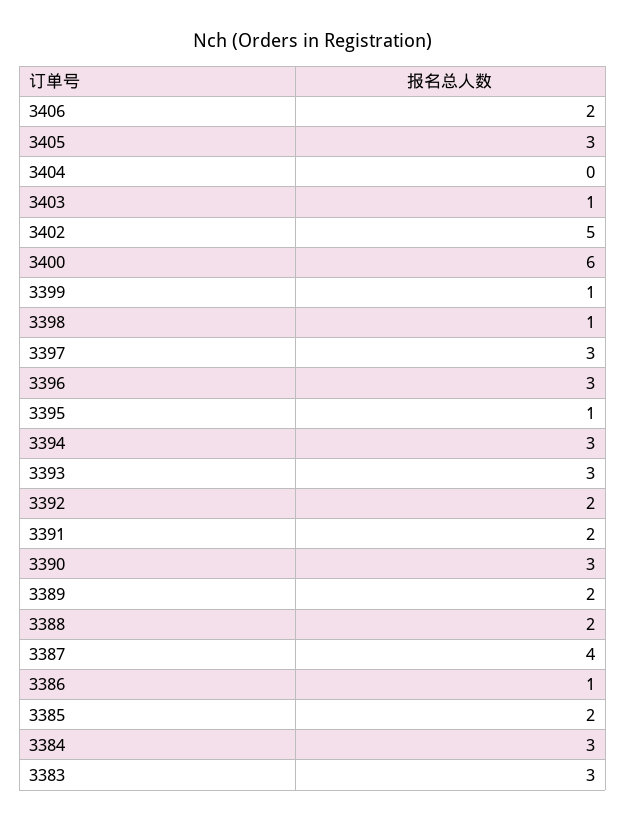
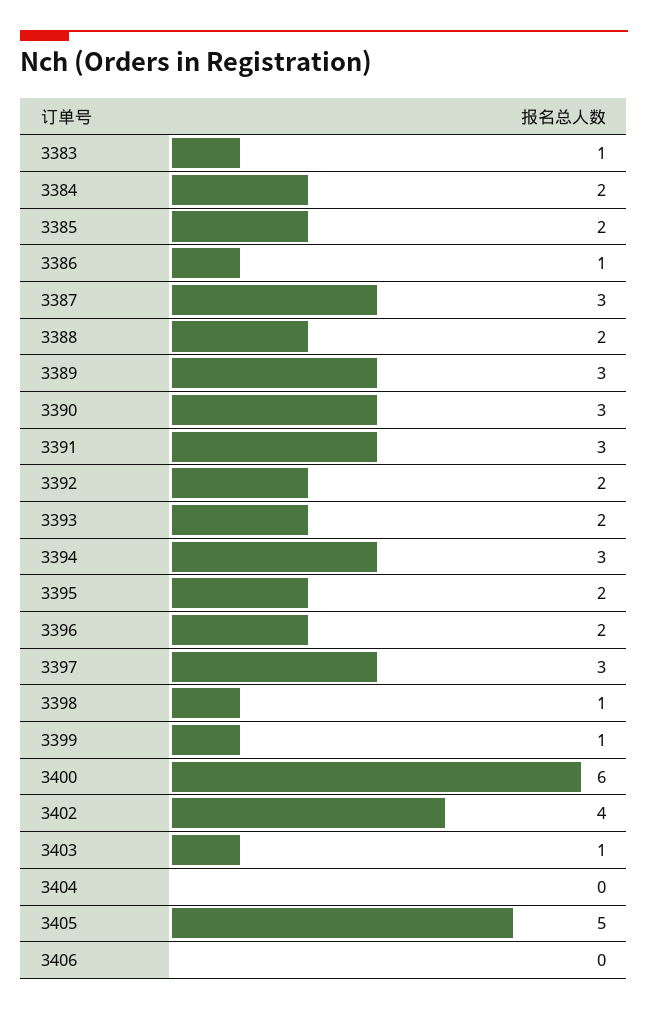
  {
-   "3406": 2,
+   "3406": 0,
-   "3405": 3,
+   "3405": 5,
    "3404": 0,
    "3403": 1,
-   "3402": 5,
+   "3402": 4,
    "3400": 6,
    "3399": 1,
    "3398": 1,
    "3397": 3,
-   "3396": 3,
+   "3396": 2,
-   "3395": 1,
+   "3395": 2,
    "3394": 3,
-   "3393": 3,
+   "3393": 2,
    "3392": 2,
-   "3391": 2,
+   "3391": 3,
    "3390": 3,
-   "3389": 2,
+   "3389": 3,
    "3388": 2,
-   "3387": 4,
+   "3387": 3,
    "3386": 1,
    "3385": 2,
-   "3384": 3,
+   "3384": 2,
-   "3383": 3
+   "3383": 1
  }

